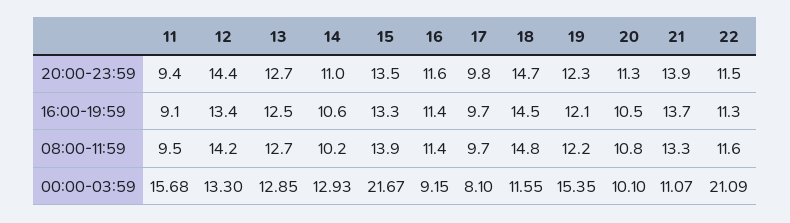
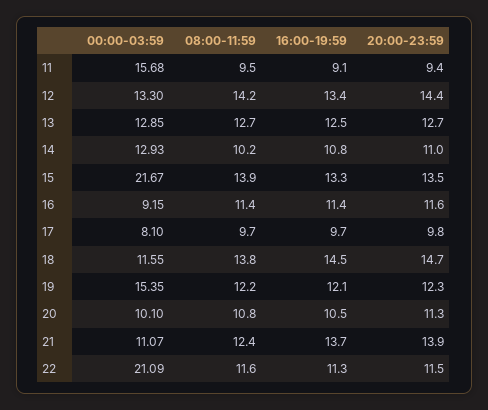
  {
    "11": {
      "20:00-23:59": 9.4,
      "16:00-19:59": 9.1,
      "08:00-11:59": 9.5,
      "00:00-03:59": 15.68
    },
    "12": {
      "20:00-23:59": 14.4,
      "16:00-19:59": 13.4,
      "08:00-11:59": 14.2,
      "00:00-03:59": 13.3
    },
    "13": {
      "20:00-23:59": 12.7,
      "16:00-19:59": 12.5,
      "08:00-11:59": 12.7,
      "00:00-03:59": 12.85
    },
    "14": {
      "20:00-23:59": 11,
-     "16:00-19:59": 10.6,
+     "16:00-19:59": 10.8,
      "08:00-11:59": 10.2,
      "00:00-03:59": 12.93
    },
    "15": {
      "20:00-23:59": 13.5,
      "16:00-19:59": 13.3,
      "08:00-11:59": 13.9,
      "00:00-03:59": 21.67
    },
    "16": {
      "20:00-23:59": 11.6,
      "16:00-19:59": 11.4,
      "08:00-11:59": 11.4,
      "00:00-03:59": 9.15
    },
    "17": {
      "20:00-23:59": 9.8,
      "16:00-19:59": 9.7,
      "08:00-11:59": 9.7,
      "00:00-03:59": 8.1
    },
    "18": {
      "20:00-23:59": 14.7,
      "16:00-19:59": 14.5,
-     "08:00-11:59": 14.8,
+     "08:00-11:59": 13.8,
      "00:00-03:59": 11.55
    },
    "19": {
      "20:00-23:59": 12.3,
      "16:00-19:59": 12.1,
      "08:00-11:59": 12.2,
      "00:00-03:59": 15.35
    },
    "20": {
      "20:00-23:59": 11.3,
      "16:00-19:59": 10.5,
      "08:00-11:59": 10.8,
      "00:00-03:59": 10.1
    },
    "21": {
      "20:00-23:59": 13.9,
      "16:00-19:59": 13.7,
-     "08:00-11:59": 13.3,
+     "08:00-11:59": 12.4,
      "00:00-03:59": 11.07
    },
    "22": {
      "20:00-23:59": 11.5,
      "16:00-19:59": 11.3,
      "08:00-11:59": 11.6,
      "00:00-03:59": 21.09
    }
  }

